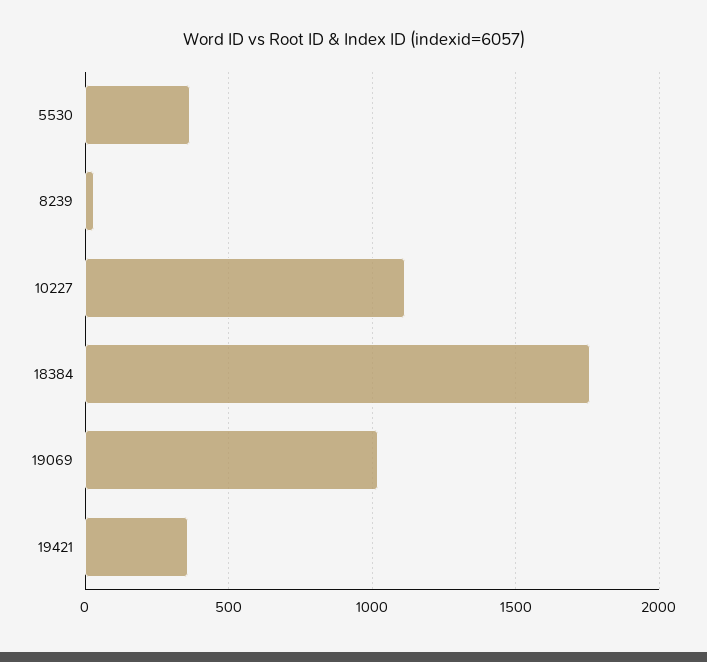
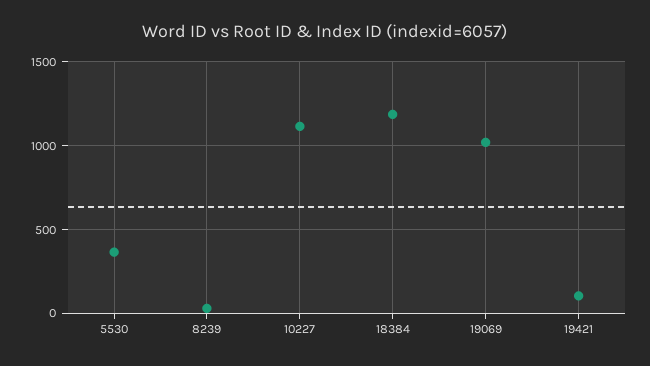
  {
    "5530": 350,
    "8239": 50,
    "10227": 1100,
-   "18384": 1750,
+   "18384": 1200,
    "19069": 1000,
-   "19421": 350
+   "19421": 100
  }

